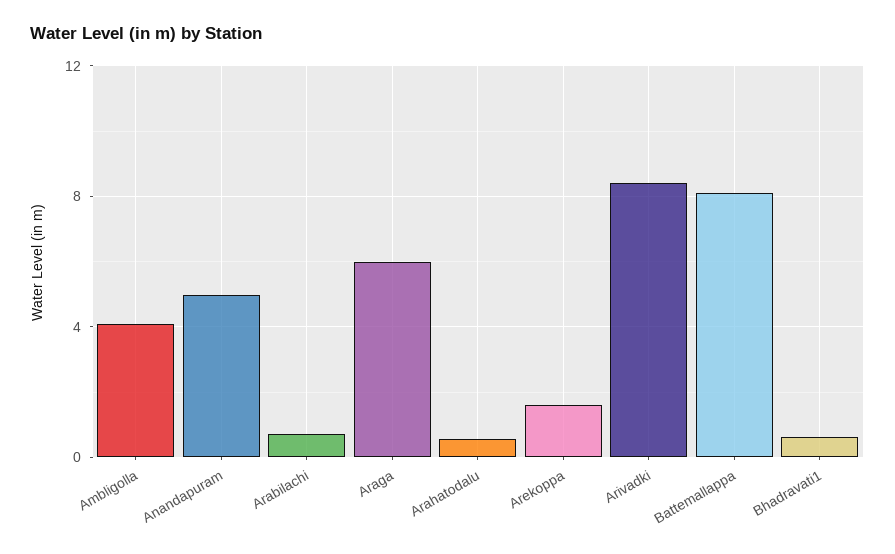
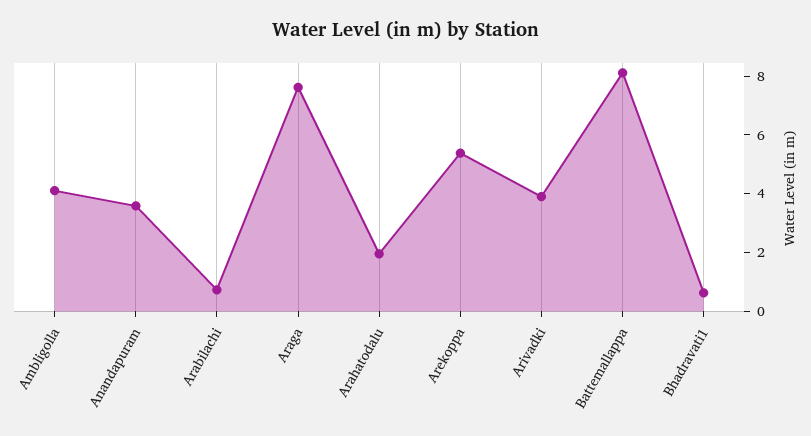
  {
    "Ambligolla": 4,
-   "Anandapuram": 5,
+   "Anandapuram": 3.5,
    "Arabilachi": 0.5,
-   "Araga": 6,
+   "Araga": 7.5,
-   "Arahatodalu": 0.5,
+   "Arahatodalu": 2,
-   "Arekoppa": 1.5,
+   "Arekoppa": 5.5,
-   "Arivadki": 8.5,
+   "Arivadki": 4,
    "Battemallappa": 8,
    "Bhadravati1": 0.5
  }

